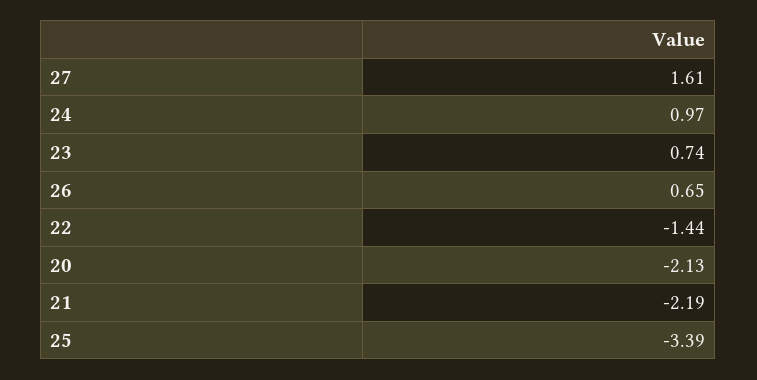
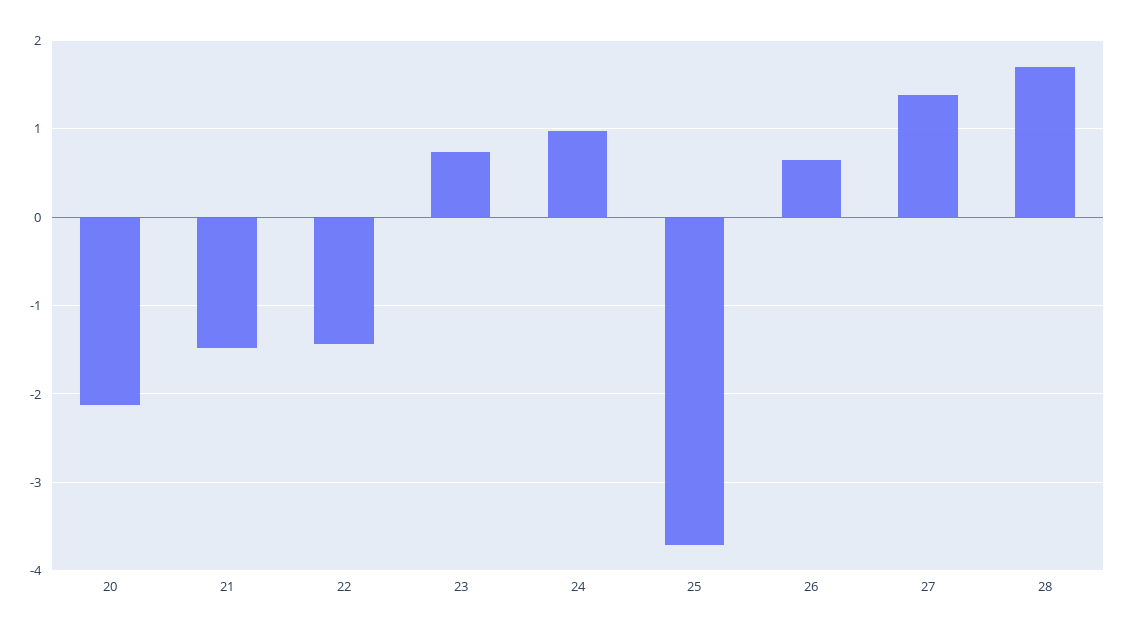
  {
-   "27": 1.61,
+   "27": 1.4,
    "24": 0.97,
    "23": 0.74,
    "26": 0.65,
    "22": -1.44,
    "20": -2.13,
-   "21": -2.19,
+   "21": -1.5,
-   "25": -3.39
+   "25": -3.7,
+   "28": 1.7
  }

